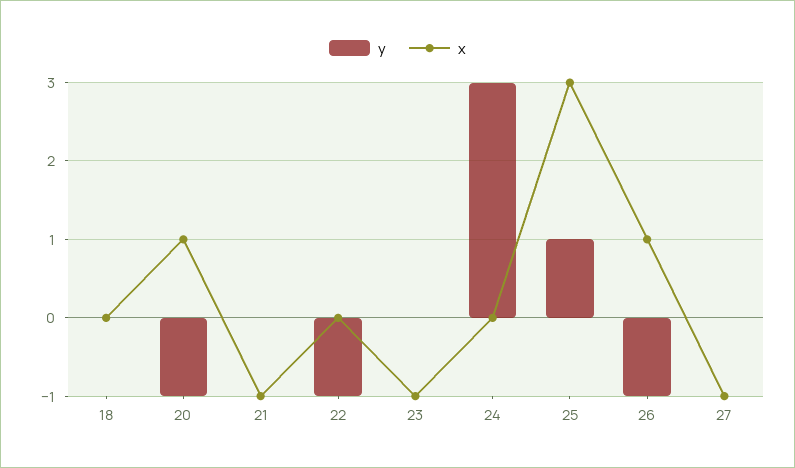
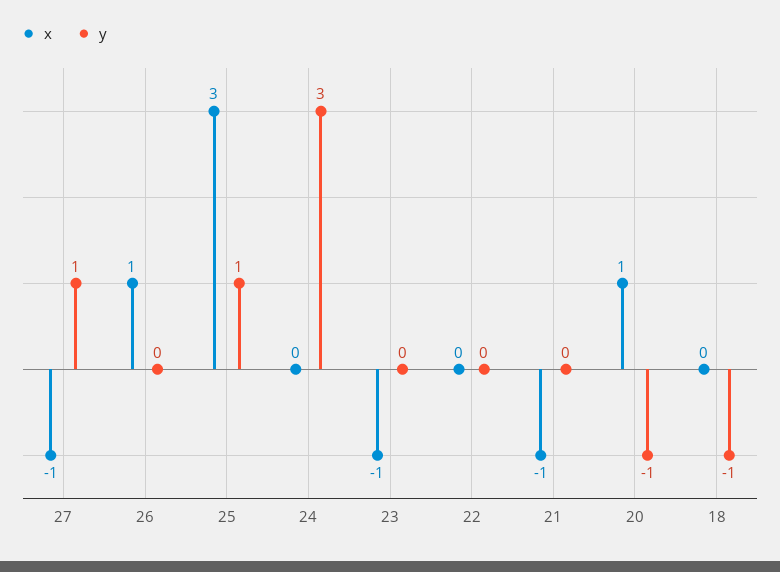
  {
    "y": {
-     "18": 0,
+     "18": -1,
      "20": -1,
      "21": 0,
-     "22": -1,
+     "22": 0,
      "23": 0,
      "24": 3,
      "25": 1,
-     "26": -1,
+     "26": 0,
-     "27": 0
+     "27": 1
    },
    "x": {
      "18": 0,
      "20": 1,
      "21": -1,
      "22": 0,
      "23": -1,
      "24": 0,
      "25": 3,
      "26": 1,
      "27": -1
    }
  }

